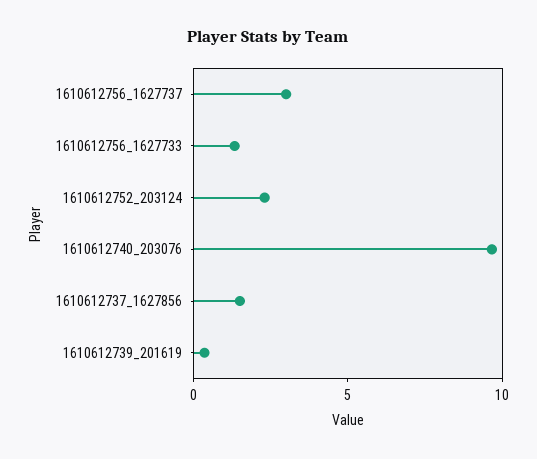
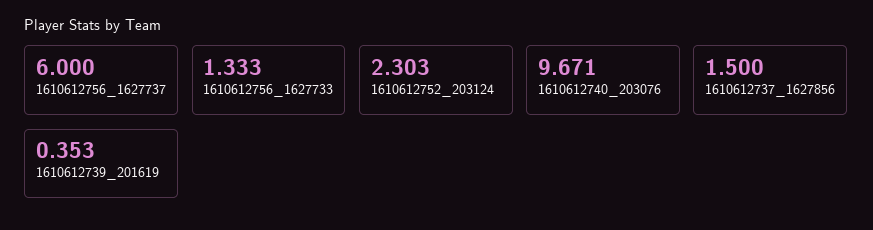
  {
-   "1610612756_1627737": 3,
+   "1610612756_1627737": 6,
    "1610612756_1627733": 1.333,
    "1610612752_203124": 2.303,
    "1610612740_203076": 9.671,
    "1610612737_1627856": 1.5,
    "1610612739_201619": 0.353
  }

